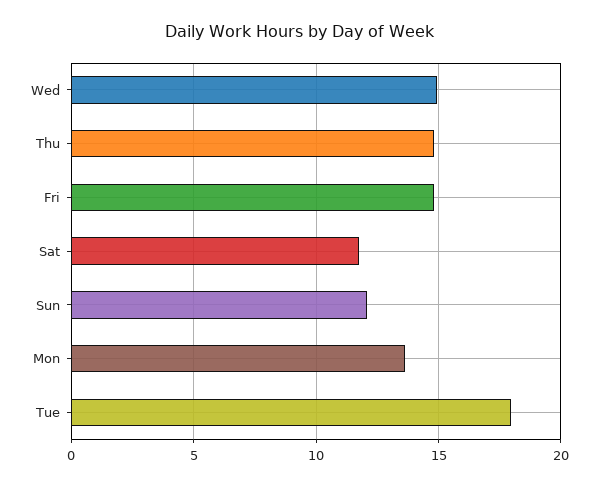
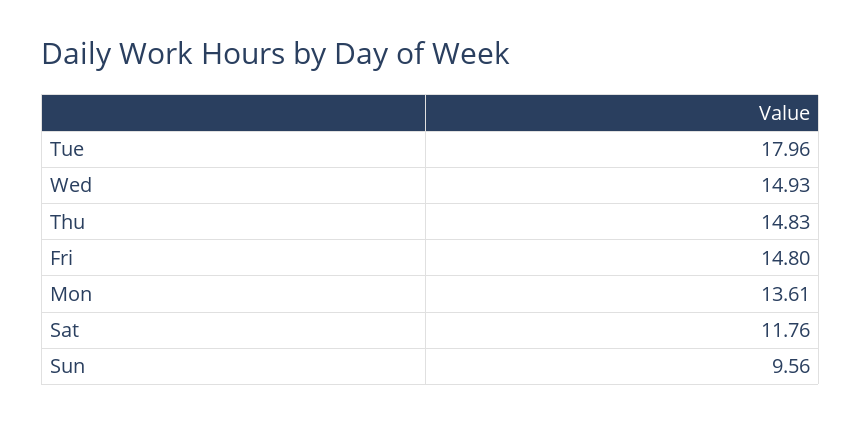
  {
    "Wed": 14.93,
    "Thu": 14.83,
    "Fri": 14.8,
    "Sat": 11.76,
-   "Sun": 12,
+   "Sun": 9.56,
    "Mon": 13.61,
    "Tue": 17.96
  }

